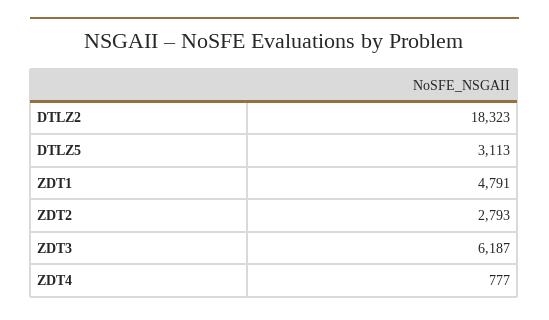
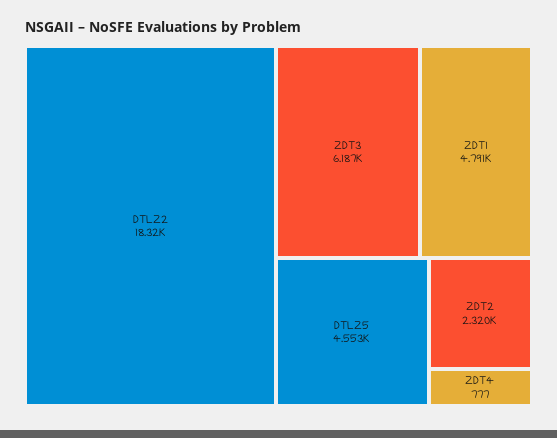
  {
    "DTLZ2": 18323,
-   "DTLZ5": 3113,
+   "DTLZ5": 4553,
    "ZDT1": 4791,
-   "ZDT2": 2793,
+   "ZDT2": 2320,
    "ZDT3": 6187,
    "ZDT4": 777
  }

